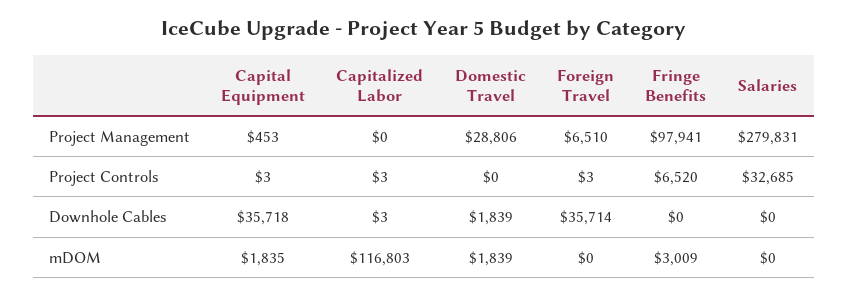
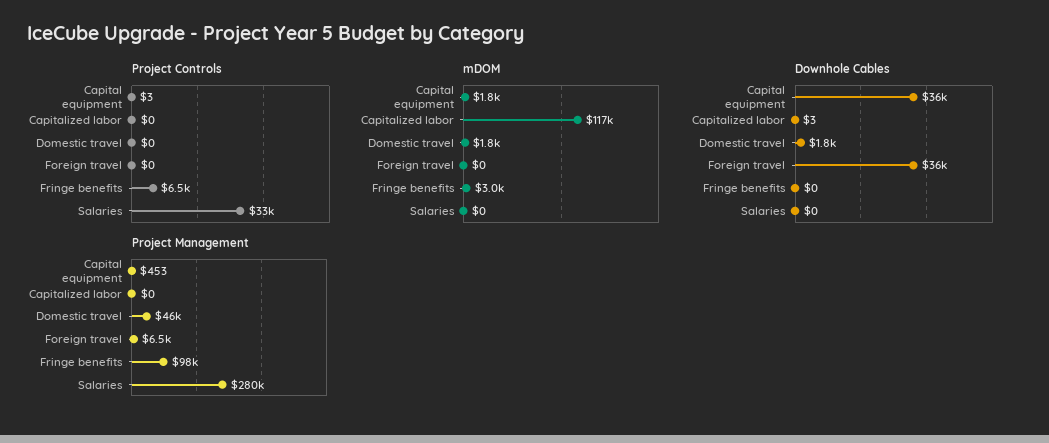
  {
    "Project Management": {
      "Capital Equipment": 453,
      "Capitalized Labor": 0,
-     "Domestic Travel": 28806,
+     "Domestic Travel": 46000,
      "Foreign Travel": 6510,
      "Fringe Benefits": 97941,
      "Salaries": 279831
    },
    "Project Controls": {
      "Capital Equipment": 3,
-     "Capitalized Labor": 3,
+     "Capitalized Labor": 0,
      "Domestic Travel": 0,
-     "Foreign Travel": 3,
+     "Foreign Travel": 0,
      "Fringe Benefits": 6520,
      "Salaries": 32685
    },
    "Downhole Cables": {
      "Capital Equipment": 35718,
      "Capitalized Labor": 3,
      "Domestic Travel": 1839,
      "Foreign Travel": 35714,
      "Fringe Benefits": 0,
      "Salaries": 0
    },
    "mDOM": {
      "Capital Equipment": 1835,
      "Capitalized Labor": 116803,
      "Domestic Travel": 1839,
      "Foreign Travel": 0,
      "Fringe Benefits": 3009,
      "Salaries": 0
    }
  }

